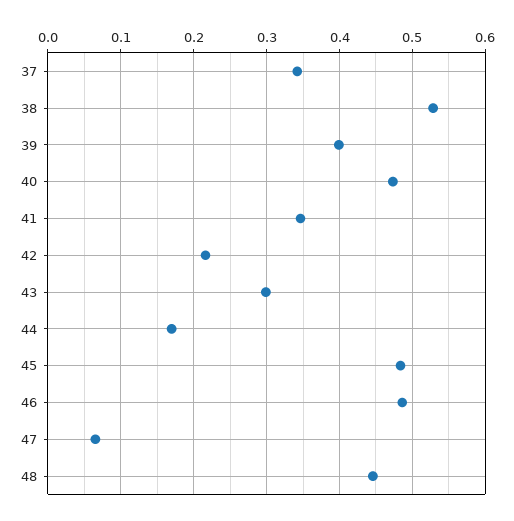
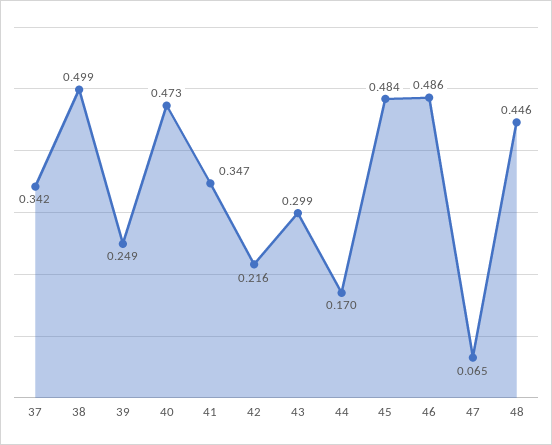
  {
    "37": 0.342,
-   "38": 0.53,
+   "38": 0.499,
-   "39": 0.4,
+   "39": 0.249,
    "40": 0.473,
    "41": 0.347,
    "42": 0.216,
    "43": 0.299,
    "44": 0.17,
    "45": 0.484,
    "46": 0.486,
    "47": 0.065,
    "48": 0.446
  }

